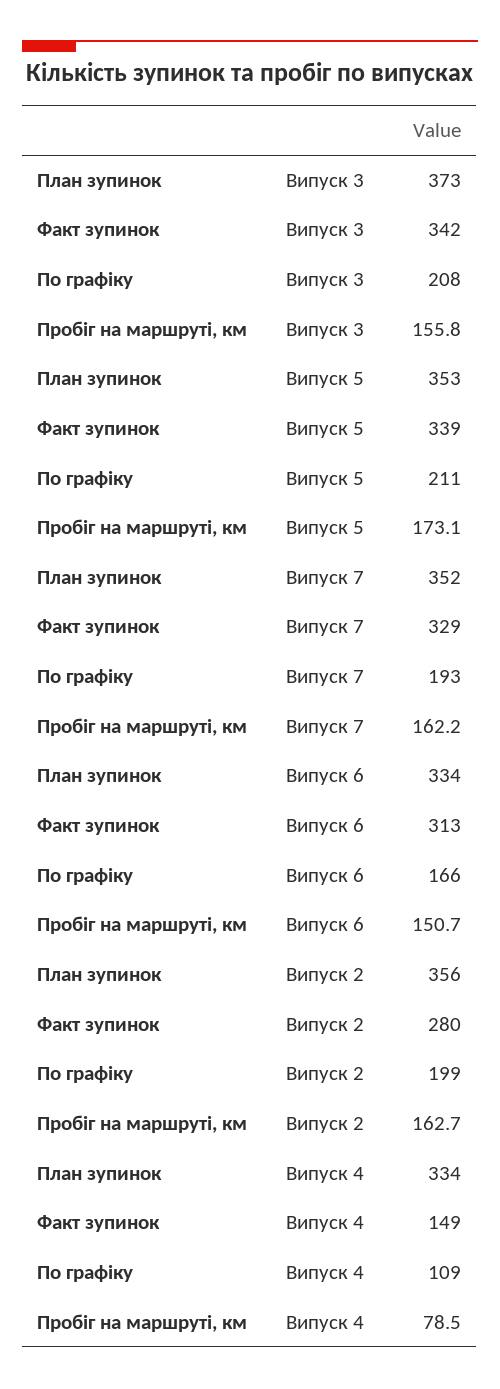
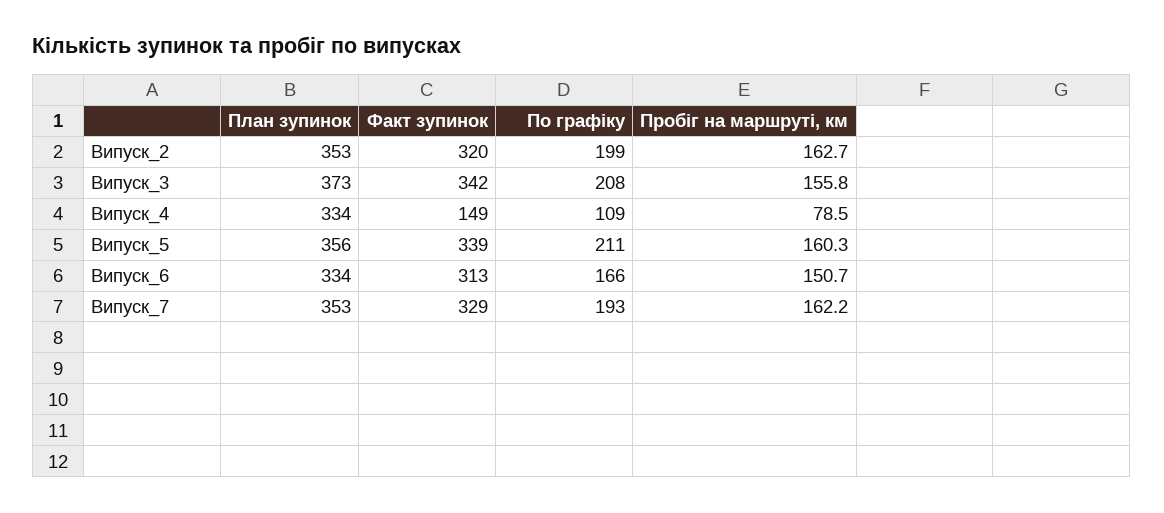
  {
    "План зупинок": {
      "Випуск 3": 373,
-     "Випуск 5": 353,
+     "Випуск 5": 356,
-     "Випуск 7": 352,
+     "Випуск 7": 353,
      "Випуск 6": 334,
-     "Випуск 2": 356,
+     "Випуск 2": 353,
      "Випуск 4": 334
    },
    "Факт зупинок": {
      "Випуск 3": 342,
      "Випуск 5": 339,
      "Випуск 7": 329,
      "Випуск 6": 313,
-     "Випуск 2": 280,
+     "Випуск 2": 320,
      "Випуск 4": 149
    },
    "По графіку": {
      "Випуск 3": 208,
      "Випуск 5": 211,
      "Випуск 7": 193,
      "Випуск 6": 166,
      "Випуск 2": 199,
      "Випуск 4": 109
    },
    "Пробіг на маршруті, км": {
      "Випуск 3": 155.8,
-     "Випуск 5": 173.1,
+     "Випуск 5": 160.3,
      "Випуск 7": 162.2,
      "Випуск 6": 150.7,
      "Випуск 2": 162.7,
      "Випуск 4": 78.5
    }
  }

